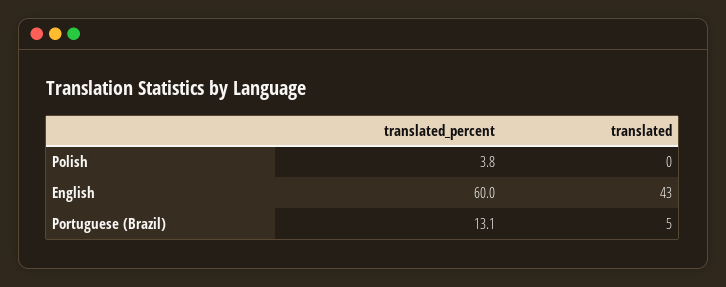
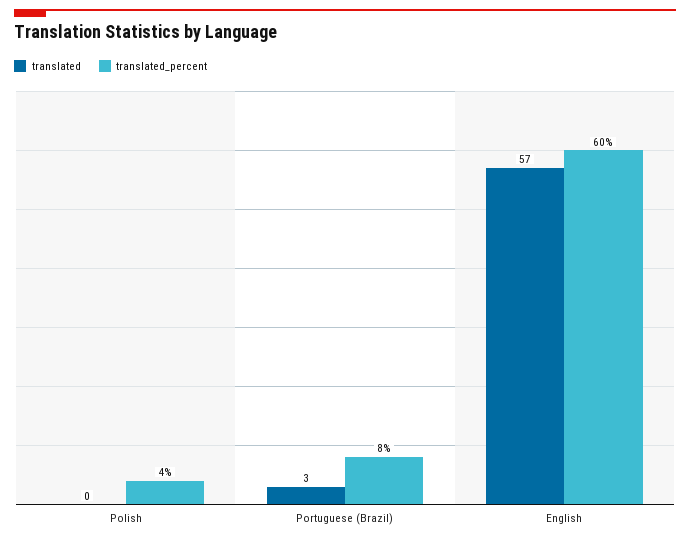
  {
    "translated_percent": {
      "Polish": 3.8,
      "English": 60,
-     "Portuguese (Brazil)": 13.1
+     "Portuguese (Brazil)": 8
    },
    "translated": {
      "Polish": 0,
-     "English": 43,
+     "English": 57,
-     "Portuguese (Brazil)": 5
+     "Portuguese (Brazil)": 3
    }
  }

